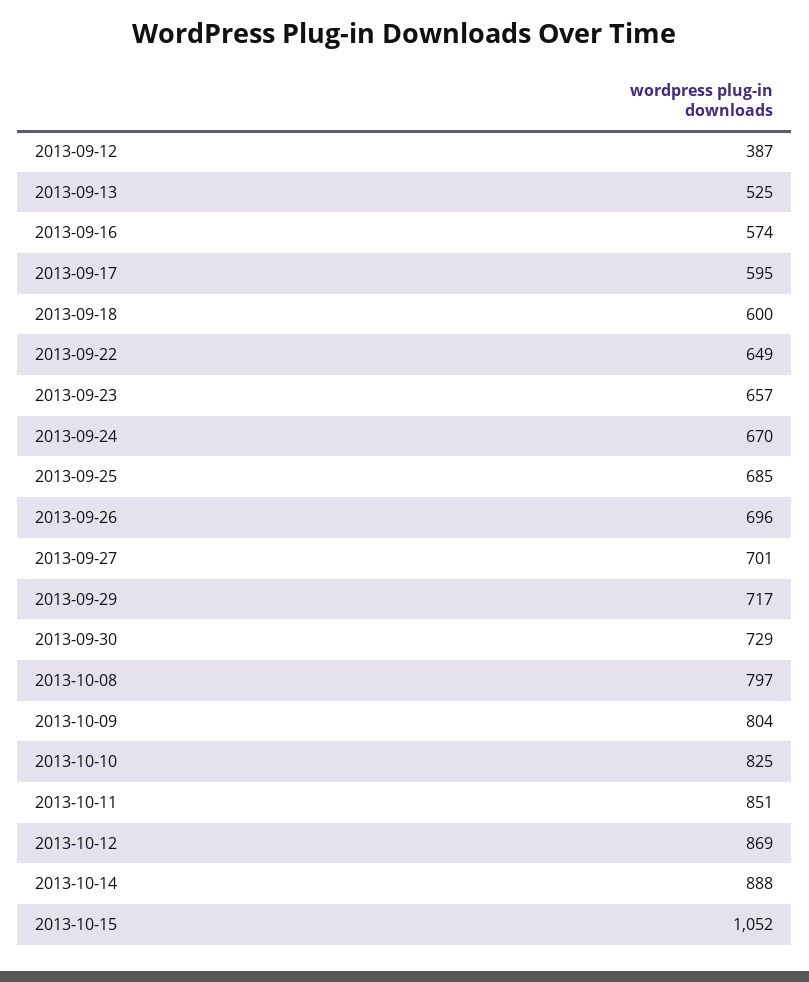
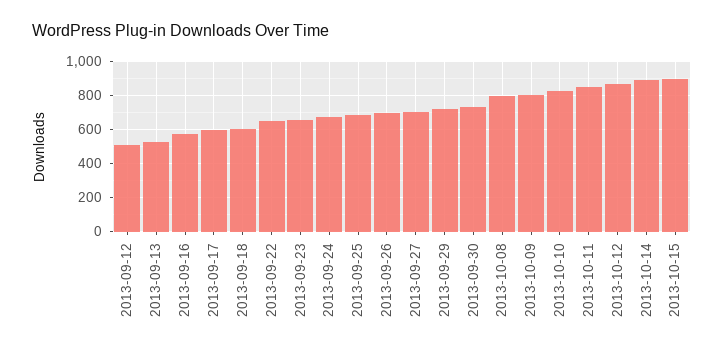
  {
-   "2013-09-12": 387,
+   "2013-09-12": 500,
    "2013-09-13": 525,
    "2013-09-16": 574,
    "2013-09-17": 595,
    "2013-09-18": 600,
    "2013-09-22": 649,
    "2013-09-23": 657,
    "2013-09-24": 670,
    "2013-09-25": 685,
    "2013-09-26": 696,
    "2013-09-27": 701,
    "2013-09-29": 717,
    "2013-09-30": 729,
    "2013-10-08": 797,
    "2013-10-09": 804,
    "2013-10-10": 825,
    "2013-10-11": 851,
    "2013-10-12": 869,
    "2013-10-14": 888,
-   "2013-10-15": 1052
+   "2013-10-15": 900
  }

